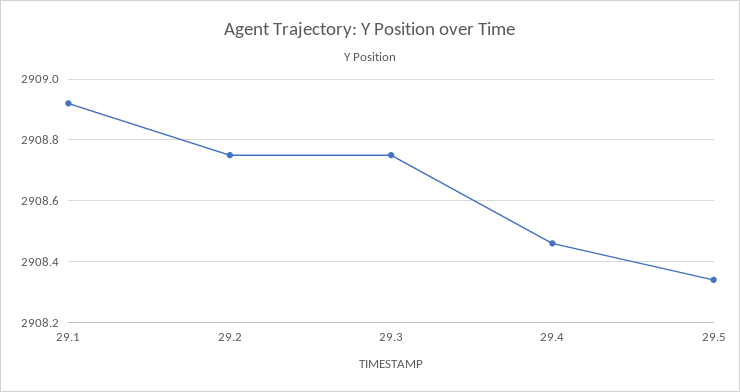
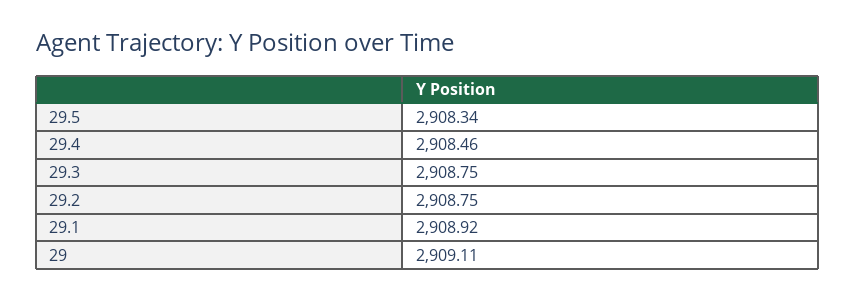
  {
    "29.1": 2908.92,
    "29.2": 2908.75,
    "29.3": 2908.75,
    "29.4": 2908.46,
-   "29.5": 2908.34
+   "29.5": 2908.34,
+   "29": 2909.11
  }

